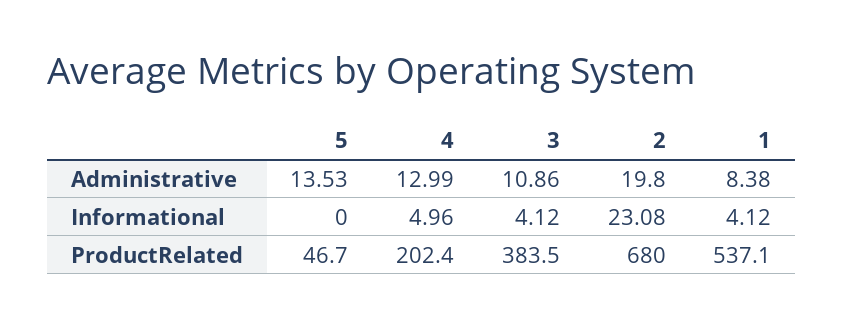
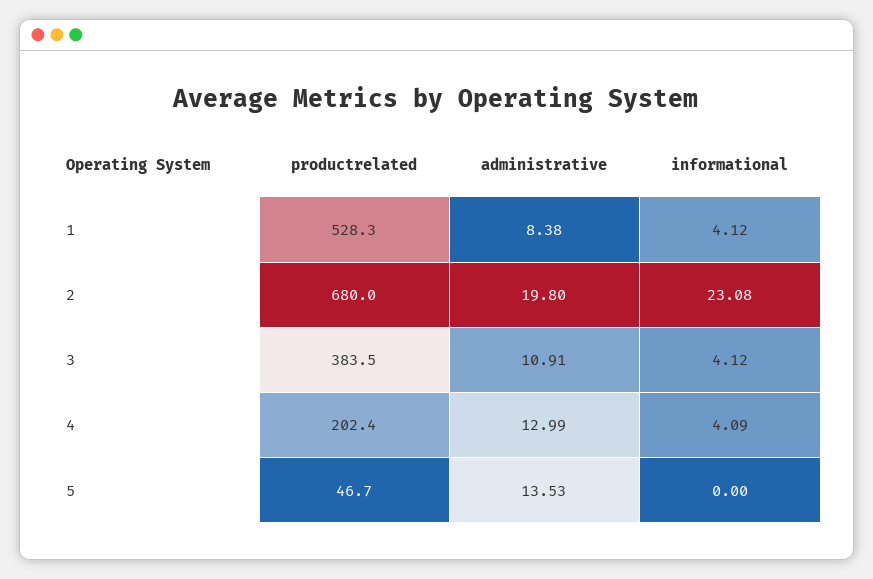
  {
    "5": {
      "Administrative": 13.53,
      "Informational": 0,
      "ProductRelated": 46.7
    },
    "4": {
      "Administrative": 12.99,
-     "Informational": 4.96,
+     "Informational": 4.09,
      "ProductRelated": 202.4
    },
    "3": {
-     "Administrative": 10.86,
+     "Administrative": 10.91,
      "Informational": 4.12,
      "ProductRelated": 383.5
    },
    "2": {
      "Administrative": 19.8,
      "Informational": 23.08,
      "ProductRelated": 680
    },
    "1": {
      "Administrative": 8.38,
      "Informational": 4.12,
-     "ProductRelated": 537.1
+     "ProductRelated": 528.3
    }
  }

